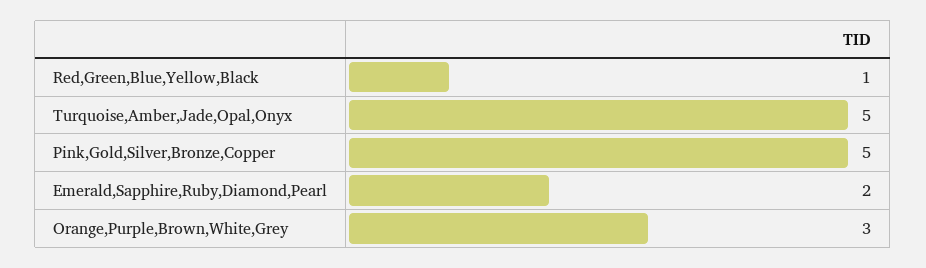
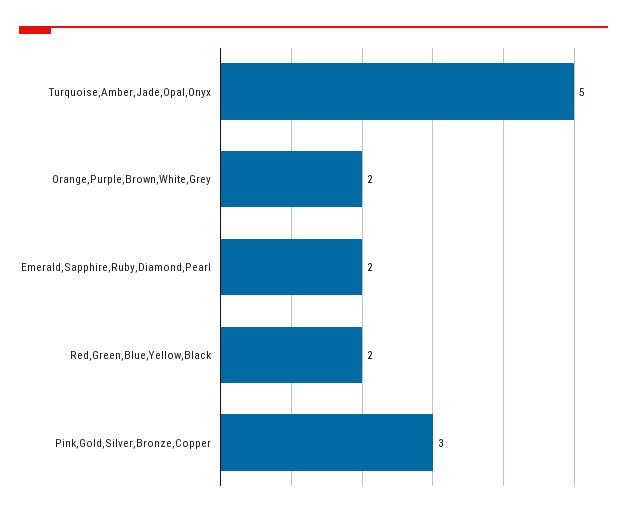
  {
-   "Red,Green,Blue,Yellow,Black": 1,
+   "Red,Green,Blue,Yellow,Black": 2,
    "Turquoise,Amber,Jade,Opal,Onyx": 5,
-   "Pink,Gold,Silver,Bronze,Copper": 5,
+   "Pink,Gold,Silver,Bronze,Copper": 3,
    "Emerald,Sapphire,Ruby,Diamond,Pearl": 2,
-   "Orange,Purple,Brown,White,Grey": 3
+   "Orange,Purple,Brown,White,Grey": 2
  }

